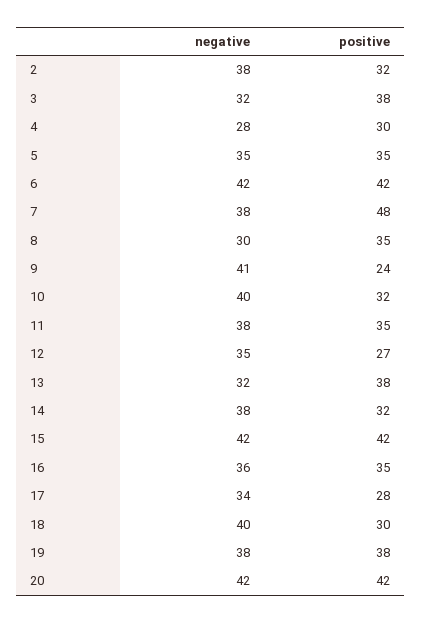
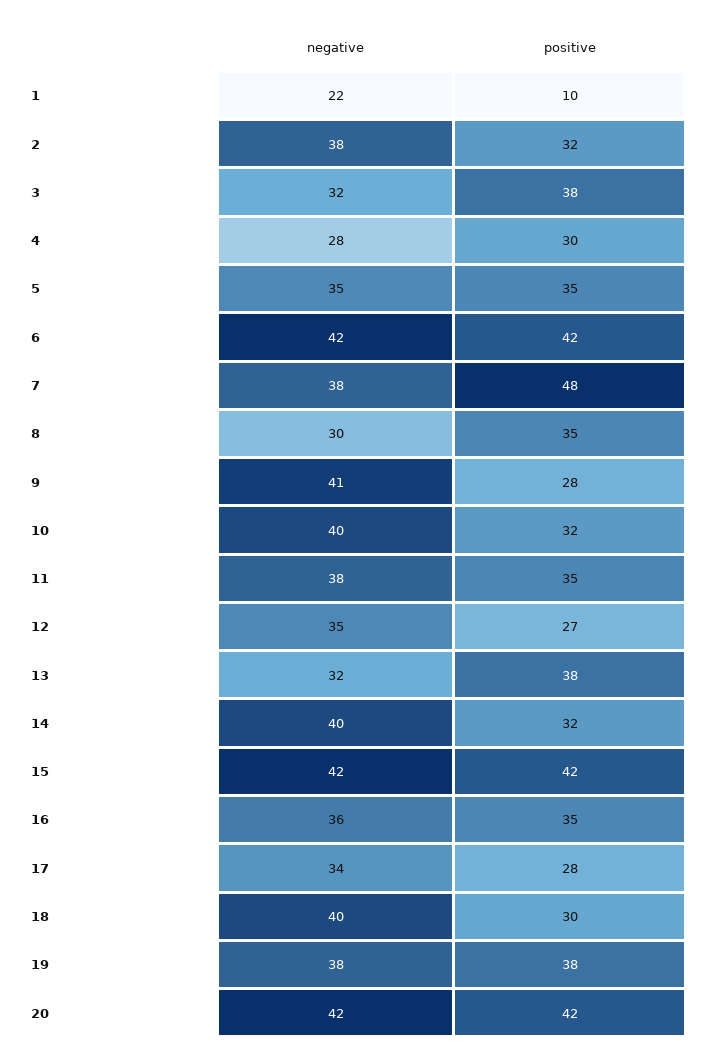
  {
    "negative": {
      "2": 38,
      "3": 32,
      "4": 28,
      "5": 35,
      "6": 42,
      "7": 38,
      "8": 30,
      "9": 41,
      "10": 40,
      "11": 38,
      "12": 35,
      "13": 32,
-     "14": 38,
+     "14": 40,
      "15": 42,
      "16": 36,
      "17": 34,
      "18": 40,
      "19": 38,
-     "20": 42
+     "20": 42,
+     "1": 22
    },
    "positive": {
      "2": 32,
      "3": 38,
      "4": 30,
      "5": 35,
      "6": 42,
      "7": 48,
      "8": 35,
-     "9": 24,
+     "9": 28,
      "10": 32,
      "11": 35,
      "12": 27,
      "13": 38,
      "14": 32,
      "15": 42,
      "16": 35,
      "17": 28,
      "18": 30,
      "19": 38,
-     "20": 42
+     "20": 42,
+     "1": 10
    }
  }

